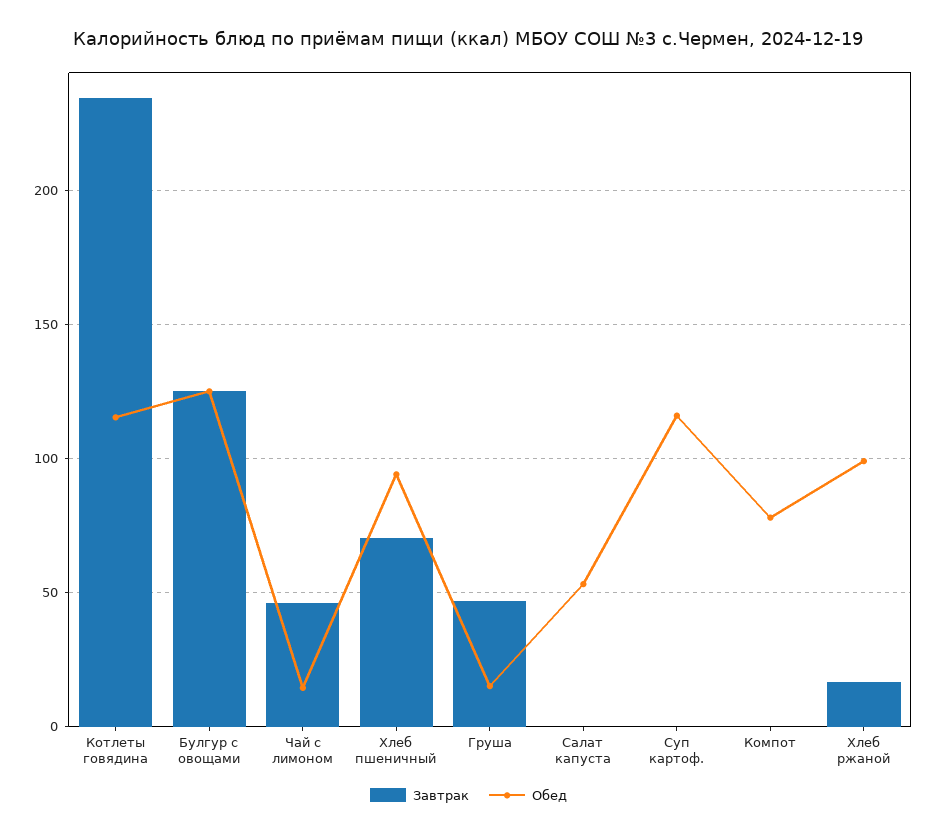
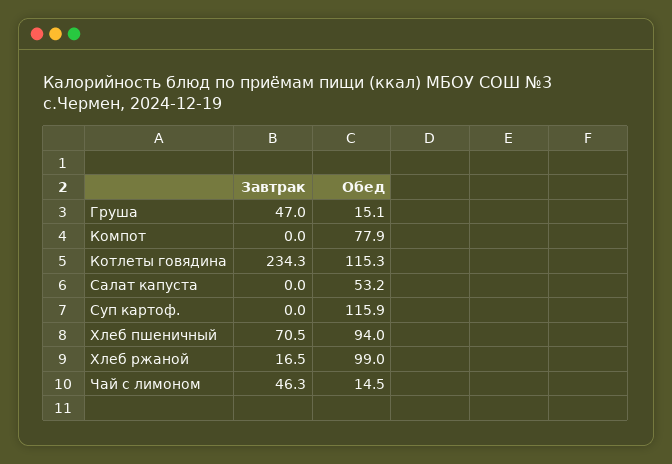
  {
    "Завтрак": {
      "Котлеты говядина": 234.3,
-     "Булгур с овощами": 125,
      "Чай с лимоном": 46.3,
      "Хлеб пшеничный": 70.5,
      "Груша": 47,
      "Салат капуста": 0,
      "Суп картоф.": 0,
      "Компот": 0,
      "Хлеб ржаной": 16.5
    },
    "Обед": {
      "Котлеты говядина": 115.3,
-     "Булгур с овощами": 125,
      "Чай с лимоном": 14.5,
      "Хлеб пшеничный": 94,
      "Груша": 15.1,
      "Салат капуста": 53.2,
      "Суп картоф.": 115.9,
      "Компот": 77.9,
      "Хлеб ржаной": 99
    }
  }

